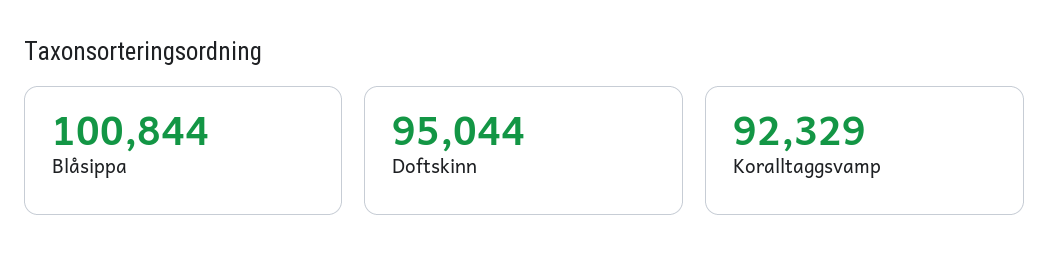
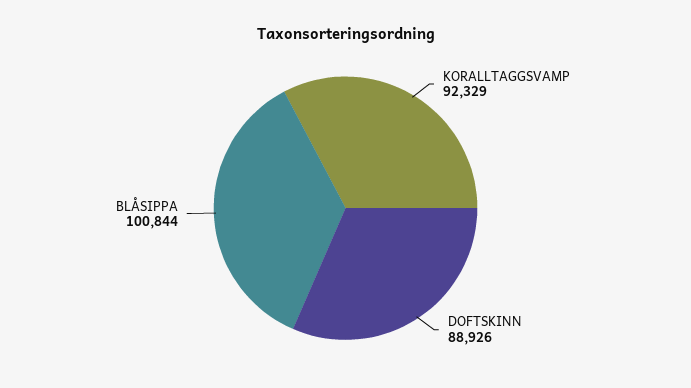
  {
    "Blåsippa": 100844,
-   "Doftskinn": 95044,
+   "Doftskinn": 88926,
    "Koralltaggsvamp": 92329
  }

